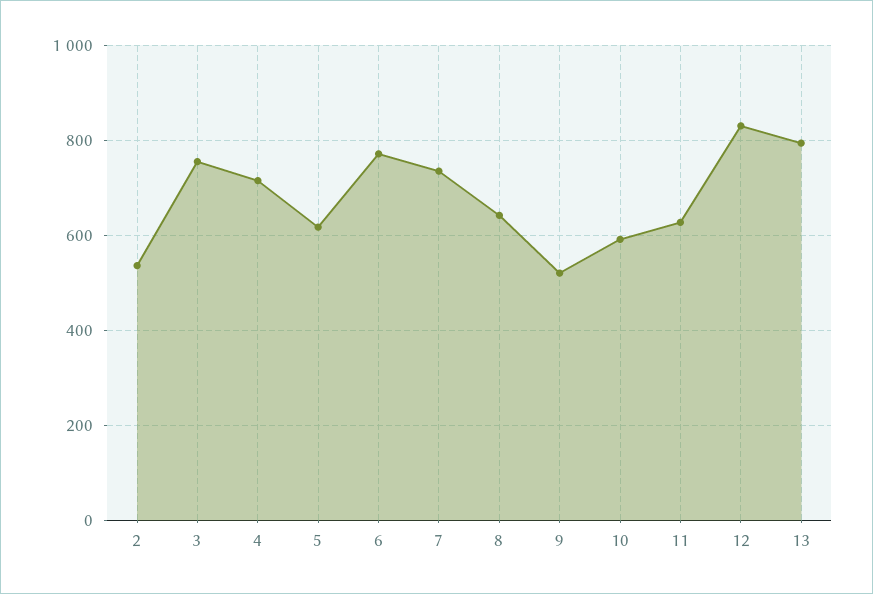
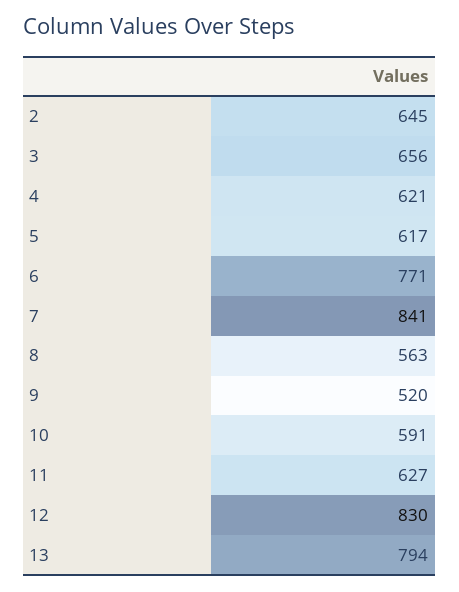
  {
-   "2": 540,
+   "2": 645,
-   "3": 760,
+   "3": 656,
-   "4": 720,
+   "4": 621,
    "5": 617,
    "6": 771,
-   "7": 740,
+   "7": 841,
-   "8": 640,
+   "8": 563,
    "9": 520,
    "10": 591,
    "11": 627,
    "12": 830,
    "13": 794
  }

